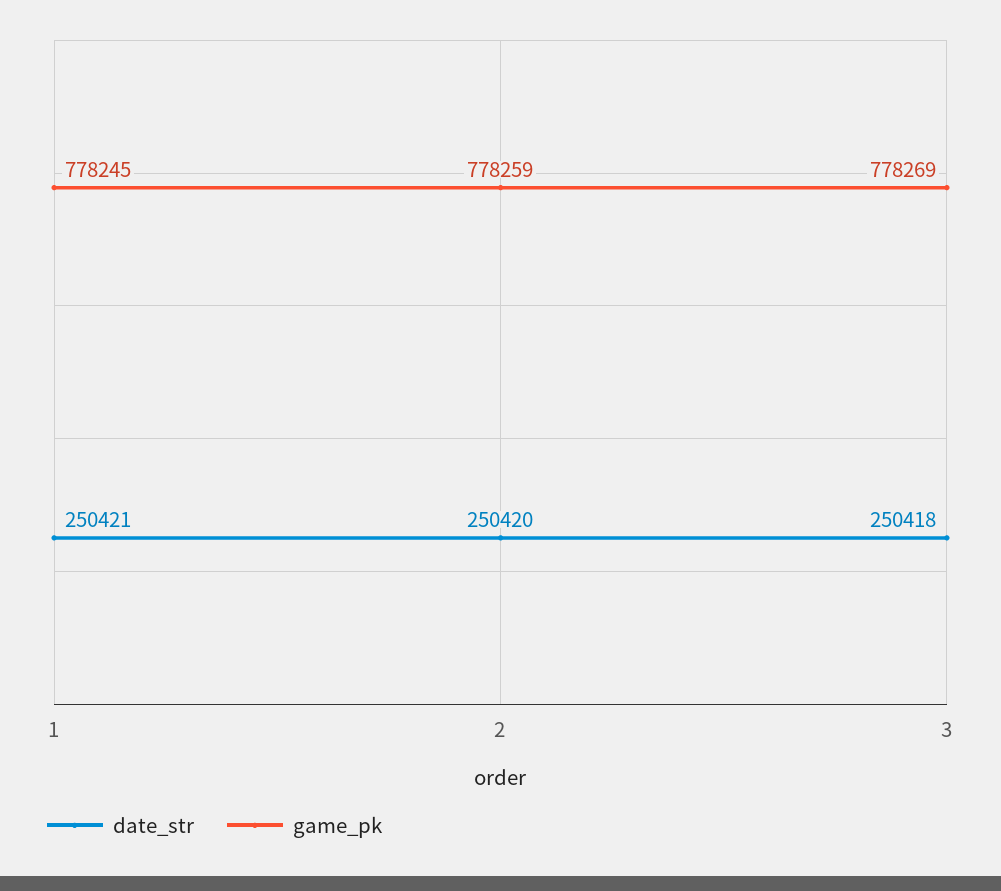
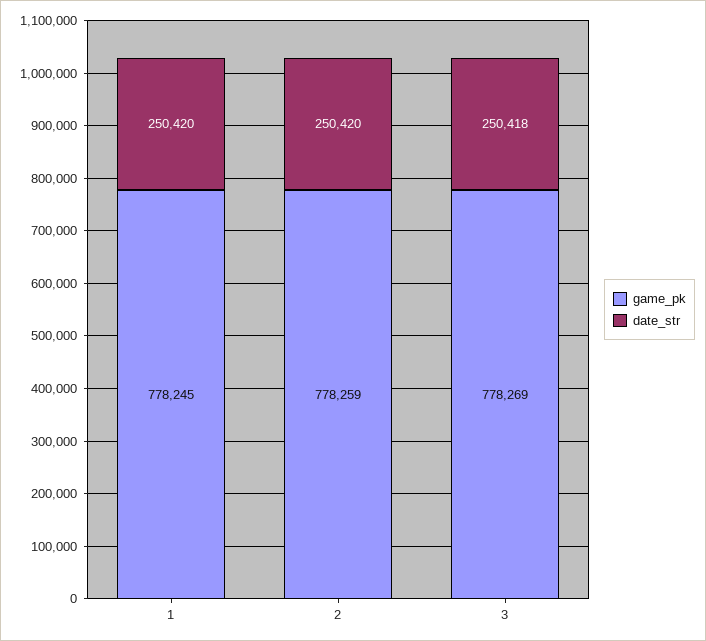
  {
    "date_str": {
-     "1": 250421,
+     "1": 250420,
      "2": 250420,
      "3": 250418
    },
    "game_pk": {
      "1": 778245,
      "2": 778259,
      "3": 778269
    }
  }

